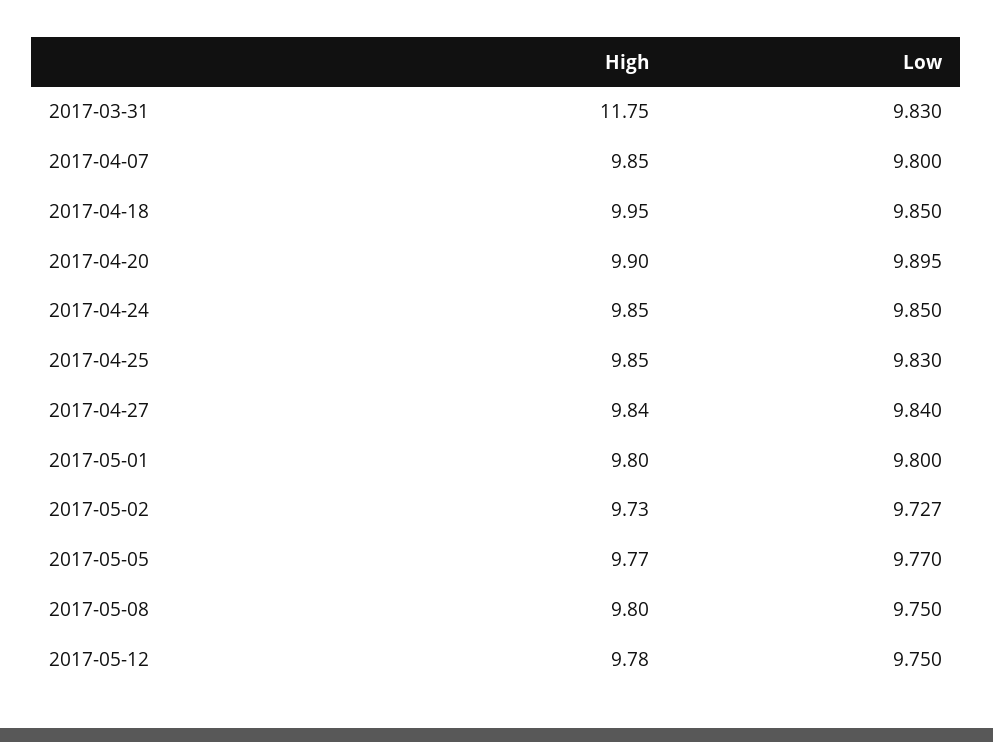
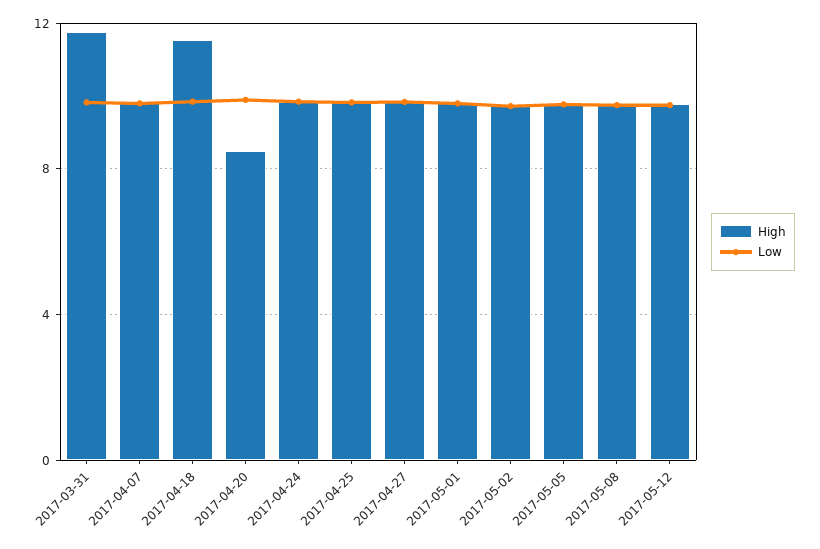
  {
    "High": {
      "2017-03-31": 11.75,
      "2017-04-07": 9.85,
-     "2017-04-18": 9.95,
+     "2017-04-18": 11.5,
-     "2017-04-20": 9.9,
+     "2017-04-20": 8.5,
      "2017-04-24": 9.85,
      "2017-04-25": 9.85,
      "2017-04-27": 9.84,
      "2017-05-01": 9.8,
      "2017-05-02": 9.73,
      "2017-05-05": 9.77,
      "2017-05-08": 9.8,
      "2017-05-12": 9.78
    },
    "Low": {
      "2017-03-31": 9.83,
      "2017-04-07": 9.8,
      "2017-04-18": 9.85,
      "2017-04-20": 9.895,
      "2017-04-24": 9.85,
      "2017-04-25": 9.83,
      "2017-04-27": 9.84,
      "2017-05-01": 9.8,
      "2017-05-02": 9.727,
      "2017-05-05": 9.77,
      "2017-05-08": 9.75,
      "2017-05-12": 9.75
    }
  }

